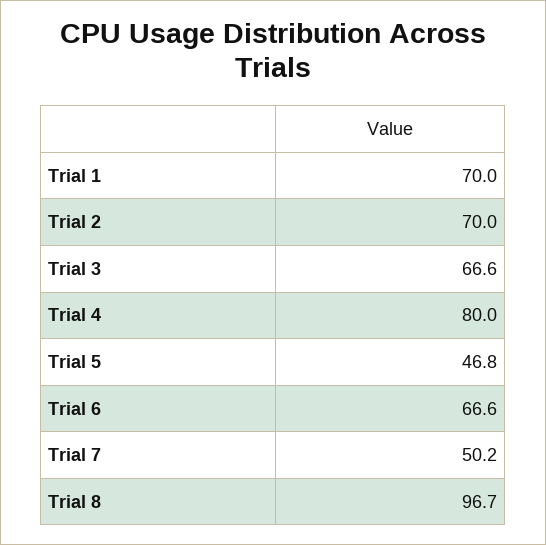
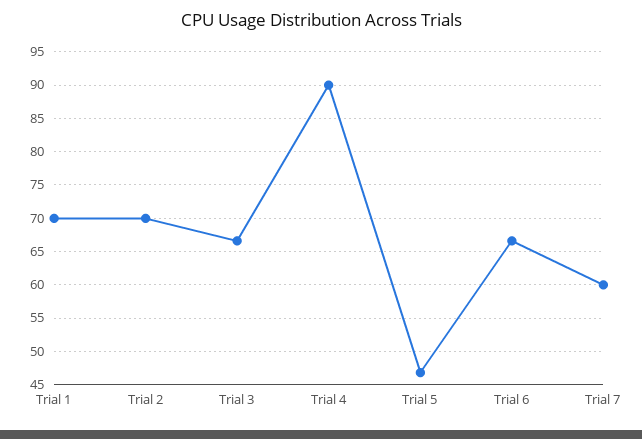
  {
    "Trial 1": 70,
    "Trial 2": 70,
    "Trial 3": 66.6,
-   "Trial 4": 80,
+   "Trial 4": 90,
    "Trial 5": 46.8,
    "Trial 6": 66.6,
-   "Trial 7": 50.2,
+   "Trial 7": 60
-   "Trial 8": 96.7
  }

